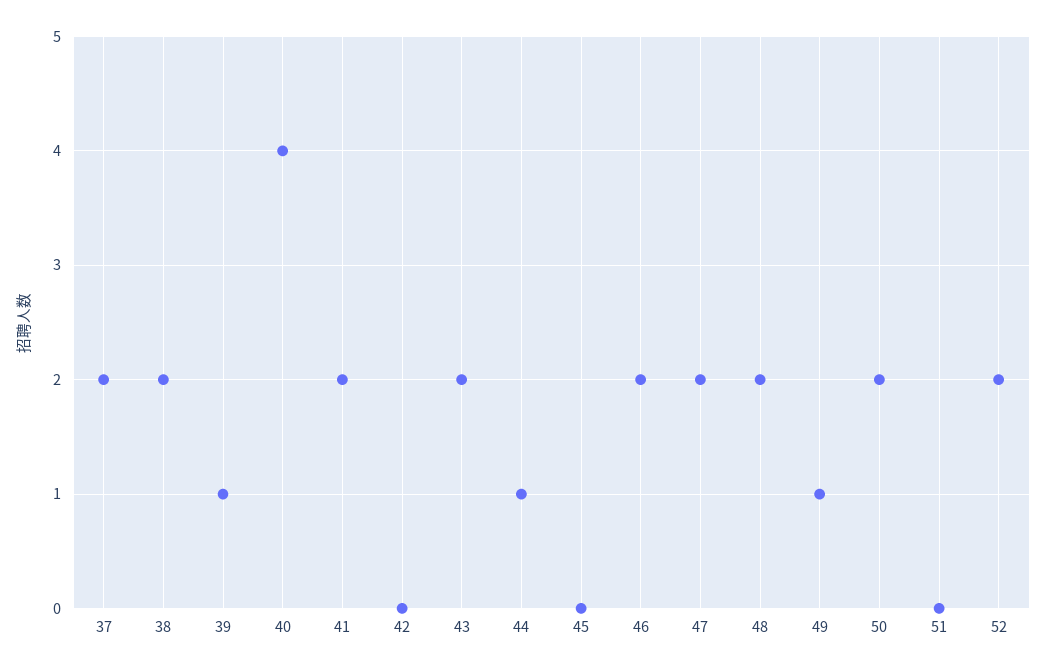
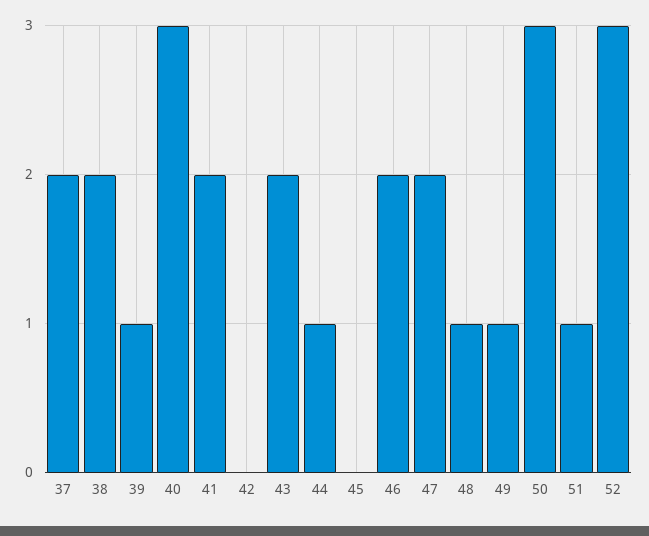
  {
    "37": 2,
    "38": 2,
    "39": 1,
-   "40": 4,
+   "40": 3,
    "41": 2,
    "42": 0,
    "43": 2,
    "44": 1,
    "45": 0,
    "46": 2,
    "47": 2,
-   "48": 2,
+   "48": 1,
    "49": 1,
-   "50": 2,
+   "50": 3,
-   "51": 0,
+   "51": 1,
-   "52": 2
+   "52": 3
  }

